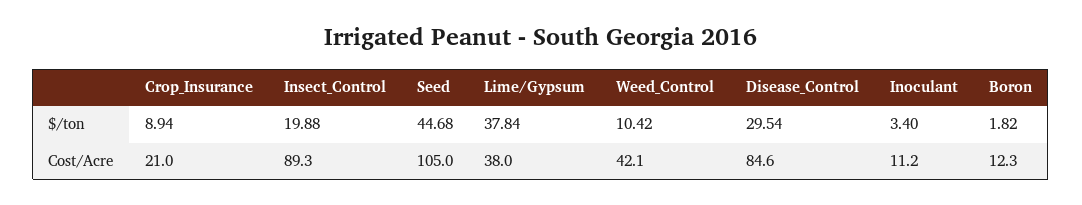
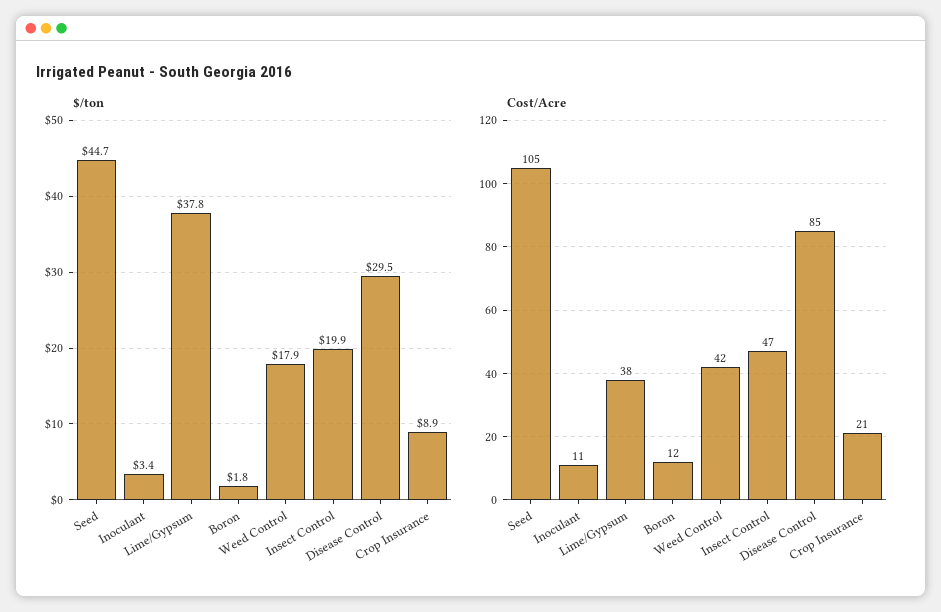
  {
    "$/ton": {
      "Crop_Insurance": 8.94,
      "Insect_Control": 19.88,
      "Seed": 44.68,
      "Lime/Gypsum": 37.84,
-     "Weed_Control": 10.42,
+     "Weed_Control": 17.9,
      "Disease_Control": 29.54,
      "Inoculant": 3.4,
      "Boron": 1.82
    },
    "Cost/Acre": {
      "Crop_Insurance": 21,
-     "Insect_Control": 89.3,
+     "Insect_Control": 47,
      "Seed": 105,
      "Lime/Gypsum": 38,
      "Weed_Control": 42.1,
      "Disease_Control": 84.6,
      "Inoculant": 11.2,
      "Boron": 12.3
    }
  }

